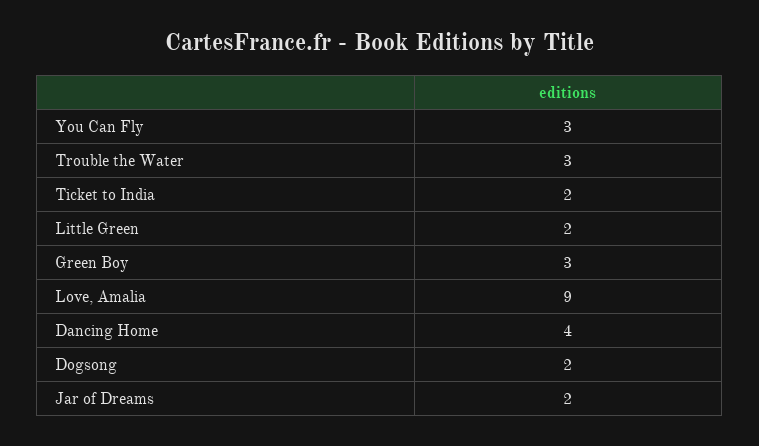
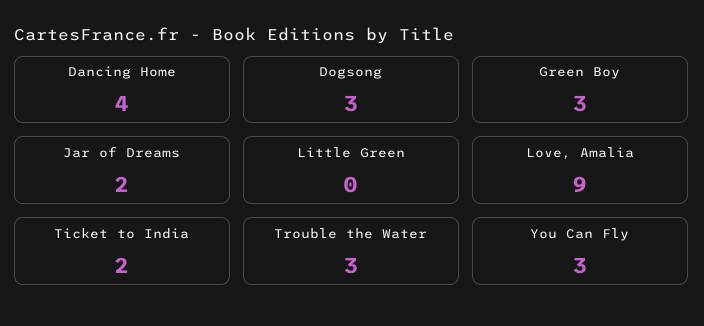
  {
    "You Can Fly": 3,
    "Trouble the Water": 3,
    "Ticket to India": 2,
-   "Little Green": 2,
+   "Little Green": 0,
    "Green Boy": 3,
    "Love, Amalia": 9,
    "Dancing Home": 4,
-   "Dogsong": 2,
+   "Dogsong": 3,
    "Jar of Dreams": 2
  }

